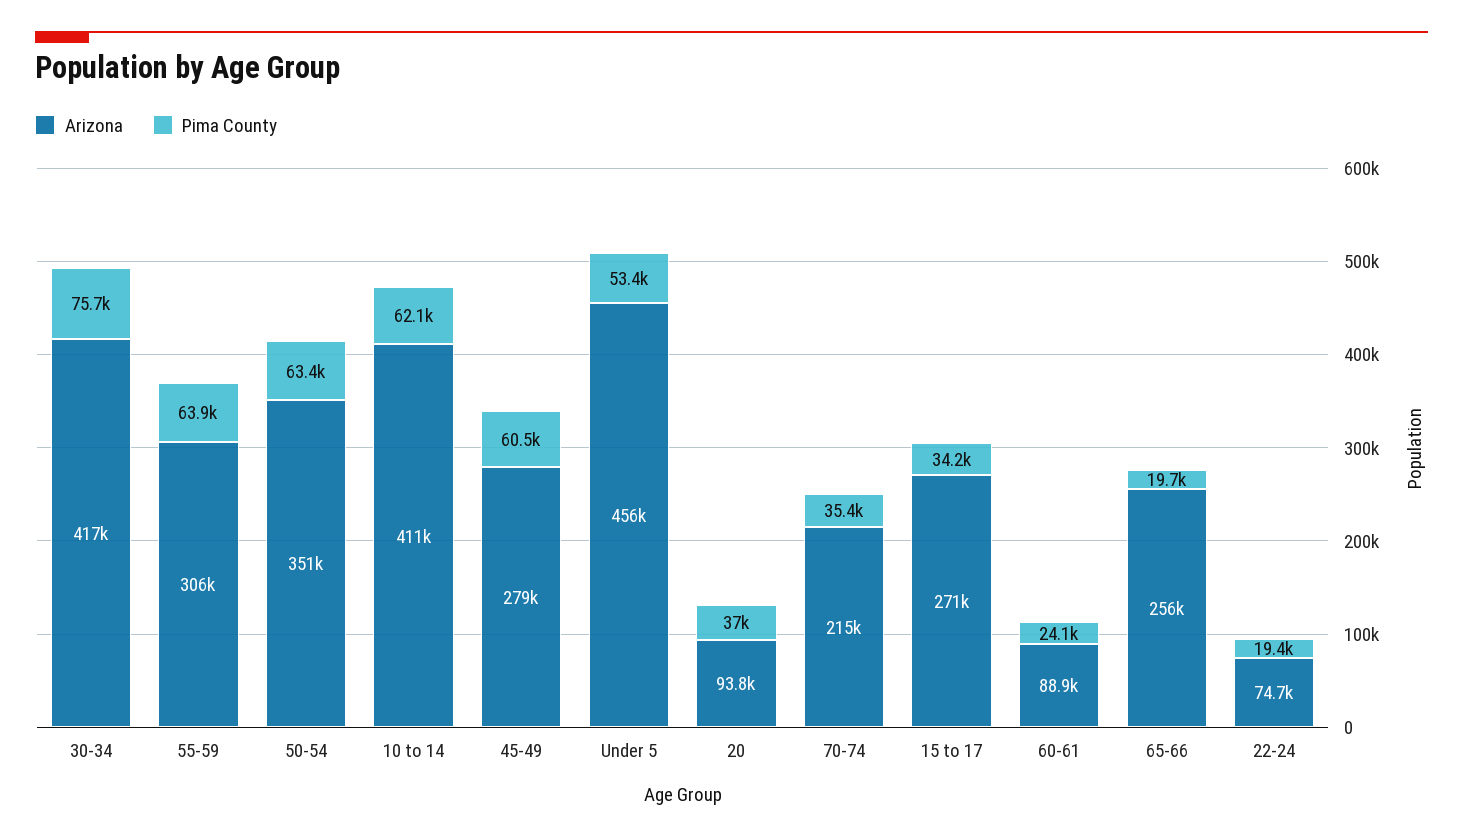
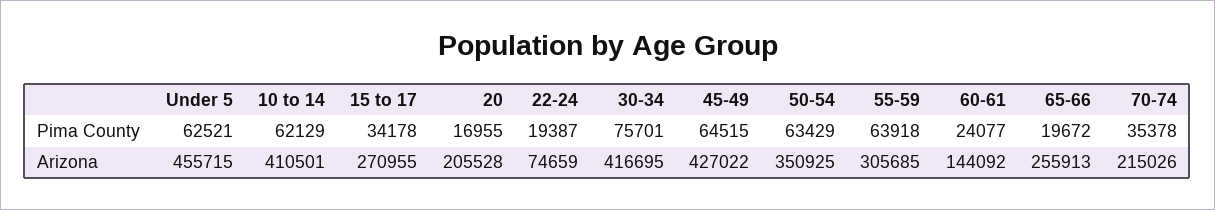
  {
    "Arizona": {
      "30-34": 416695,
      "55-59": 305685,
      "50-54": 350925,
      "10 to 14": 410501,
-     "45-49": 279000,
+     "45-49": 427022,
      "Under 5": 455715,
-     "20": 93800,
+     "20": 205528,
      "70-74": 215026,
      "15 to 17": 270955,
-     "60-61": 88900,
+     "60-61": 144092,
      "65-66": 255913,
      "22-24": 74659
    },
    "Pima County": {
      "30-34": 75701,
      "55-59": 63918,
      "50-54": 63429,
      "10 to 14": 62129,
-     "45-49": 60500,
+     "45-49": 64515,
-     "Under 5": 53400,
+     "Under 5": 62521,
-     "20": 37000,
+     "20": 16955,
      "70-74": 35378,
      "15 to 17": 34178,
      "60-61": 24077,
      "65-66": 19672,
      "22-24": 19387
    }
  }

